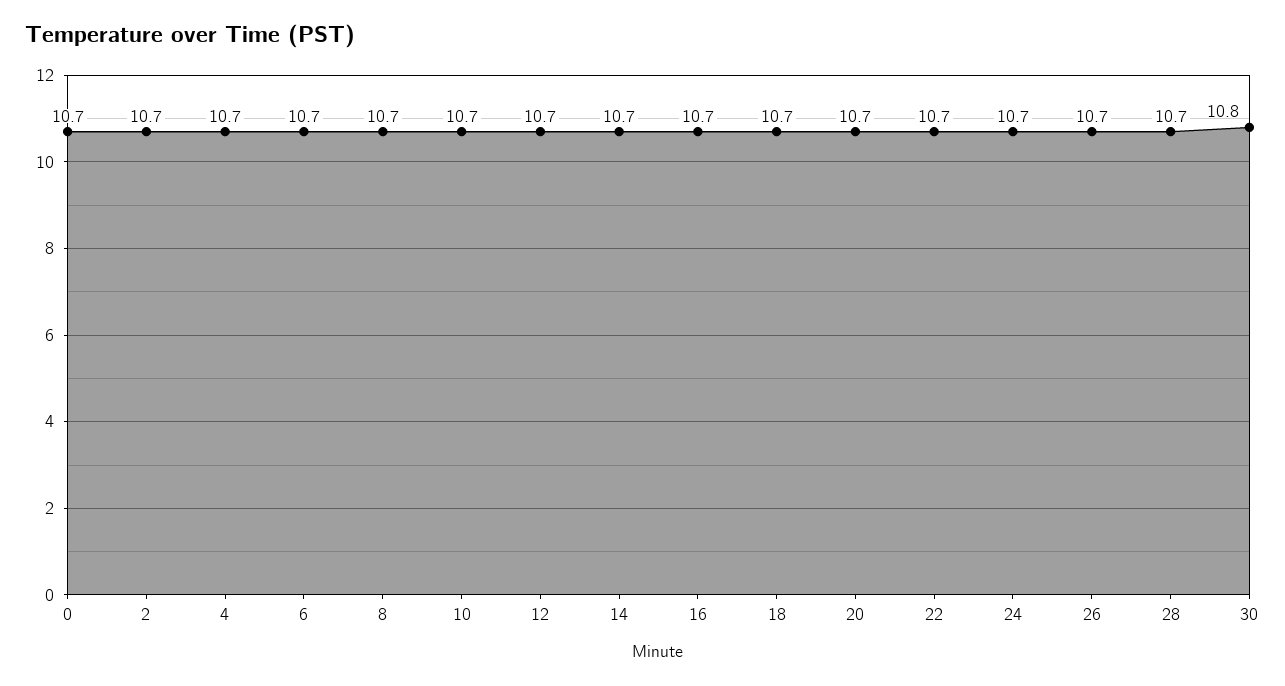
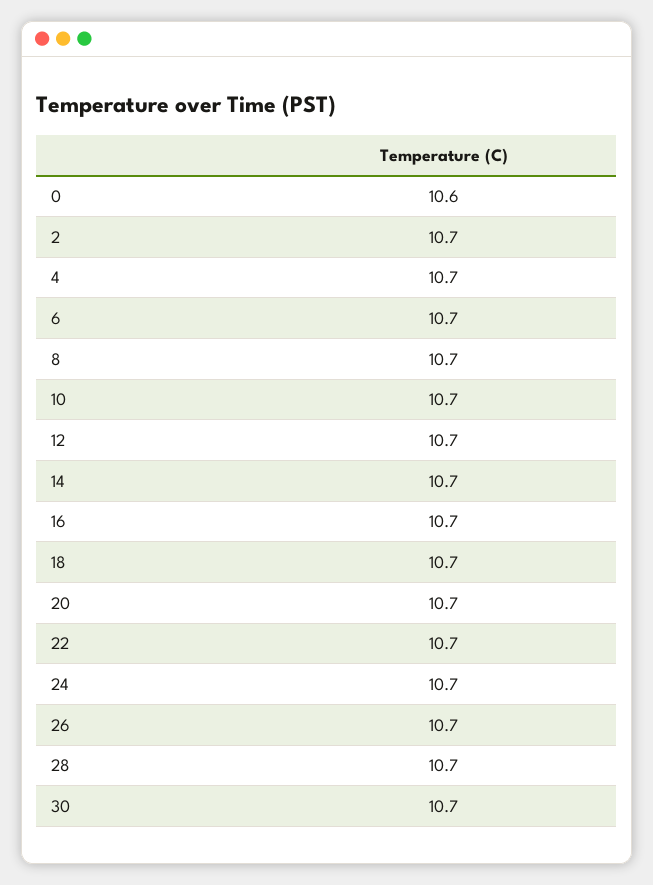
  {
-   "0": 10.7,
+   "0": 10.6,
    "2": 10.7,
    "4": 10.7,
    "6": 10.7,
    "8": 10.7,
    "10": 10.7,
    "12": 10.7,
    "14": 10.7,
    "16": 10.7,
    "18": 10.7,
    "20": 10.7,
    "22": 10.7,
    "24": 10.7,
    "26": 10.7,
    "28": 10.7,
-   "30": 10.8
+   "30": 10.7
  }

